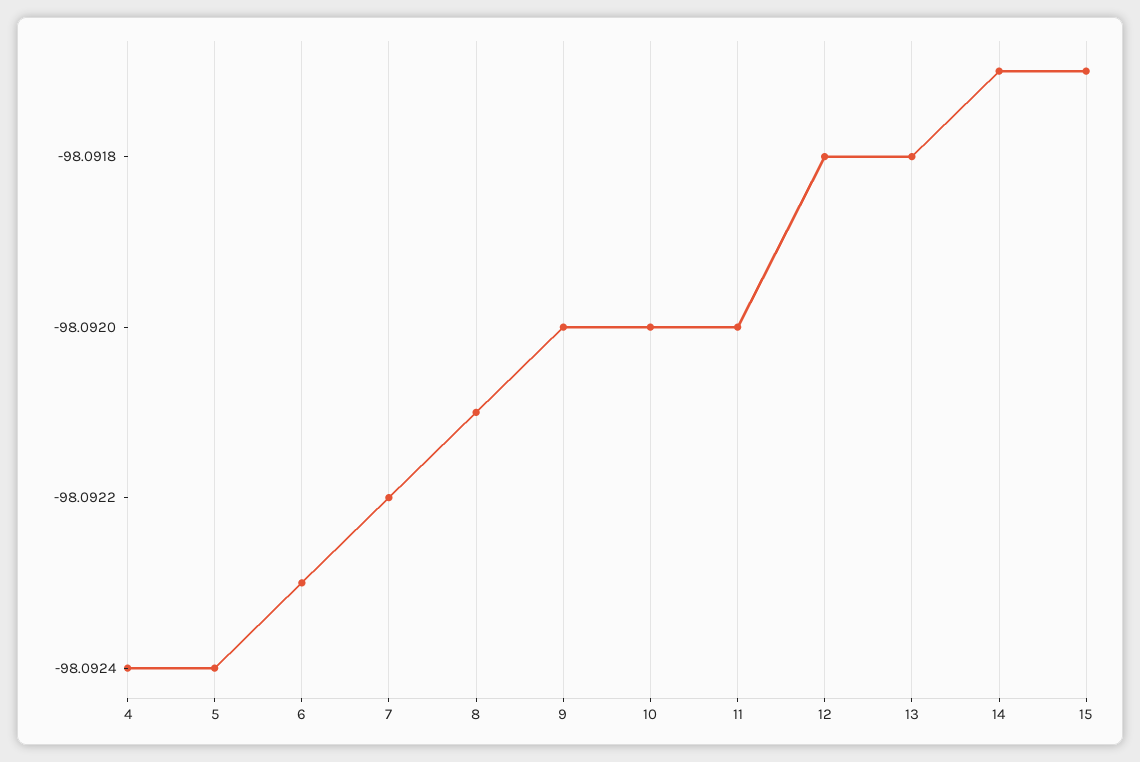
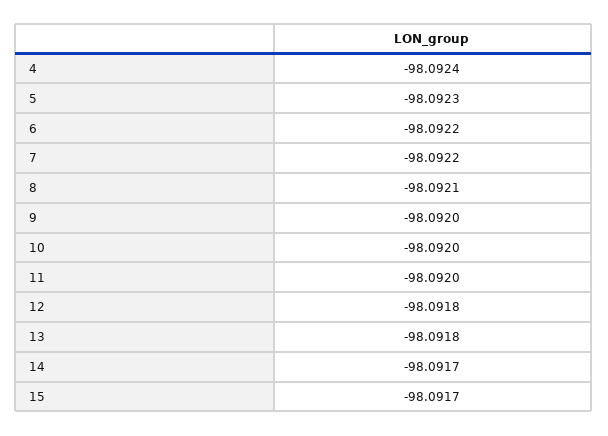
  {
    "4": -98.0924,
-   "5": -98.0924,
+   "5": -98.0923,
-   "6": -98.0923,
+   "6": -98.0922,
    "7": -98.0922,
    "8": -98.0921,
    "9": -98.092,
    "10": -98.092,
    "11": -98.092,
    "12": -98.0918,
    "13": -98.0918,
    "14": -98.0917,
    "15": -98.0917
  }

